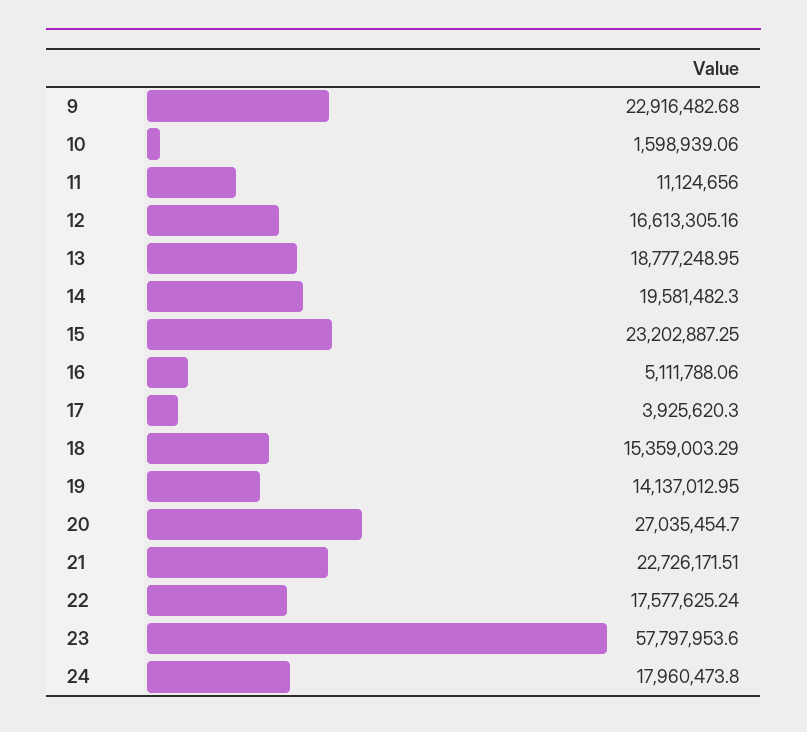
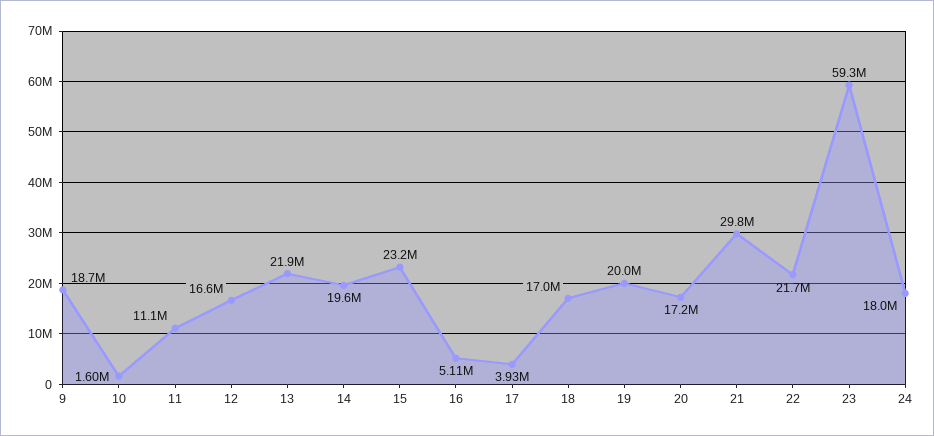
  {
-   "9": 22916482.68,
+   "9": 18700000,
    "10": 1598939.06,
    "11": 11124656,
    "12": 16613305.16,
-   "13": 18777248.95,
+   "13": 21900000,
    "14": 19581482.3,
    "15": 23202887.25,
    "16": 5111788.06,
    "17": 3925620.3,
-   "18": 15359003.29,
+   "18": 17000000,
-   "19": 14137012.95,
+   "19": 20000000,
-   "20": 27035454.7,
+   "20": 17200000,
-   "21": 22726171.51,
+   "21": 29800000,
-   "22": 17577625.24,
+   "22": 21700000,
-   "23": 57797953.6,
+   "23": 59300000,
    "24": 17960473.8
  }

